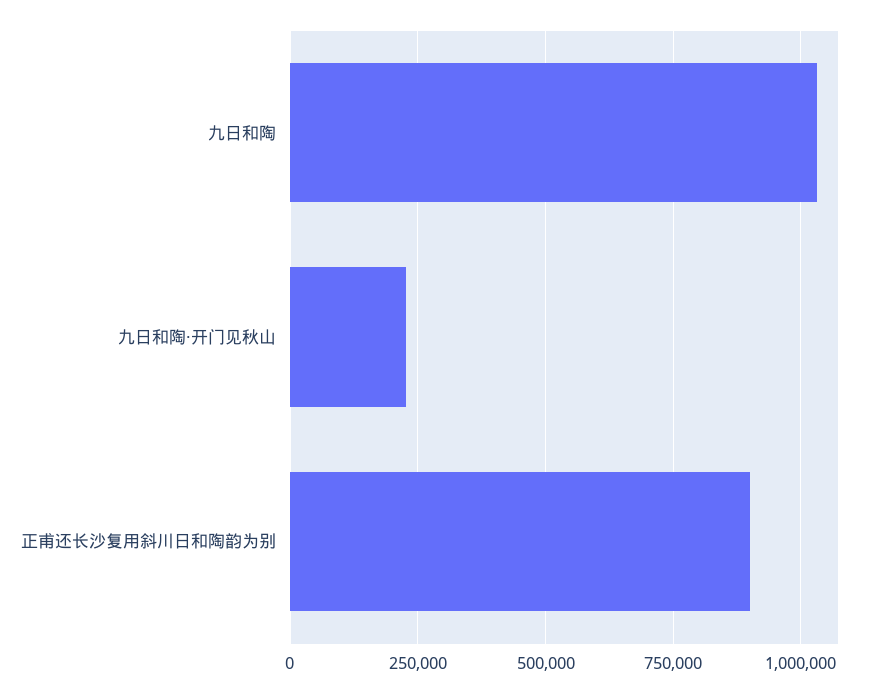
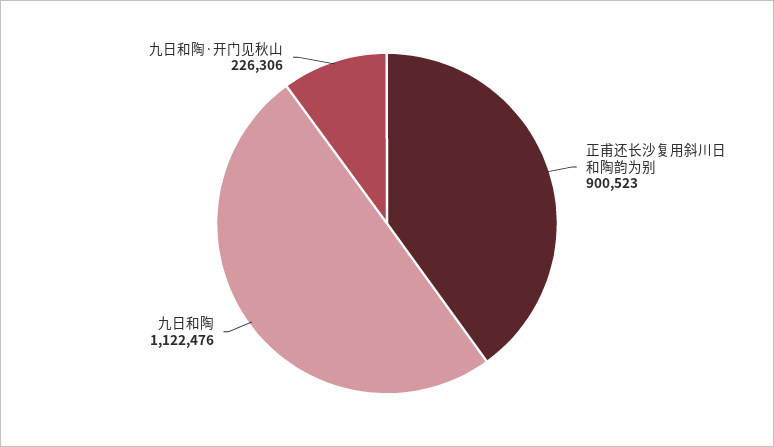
  {
-   "九日和陶": 1025000,
+   "九日和陶": 1122476,
    "九日和陶·开门见秋山": 226306,
    "正甫还长沙复用斜川日和陶韵为别": 900523
  }

